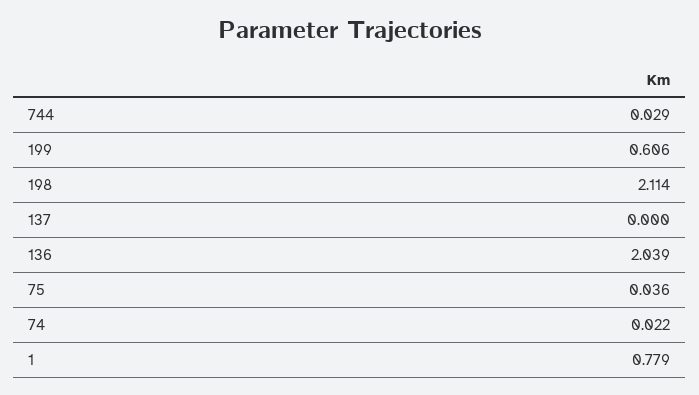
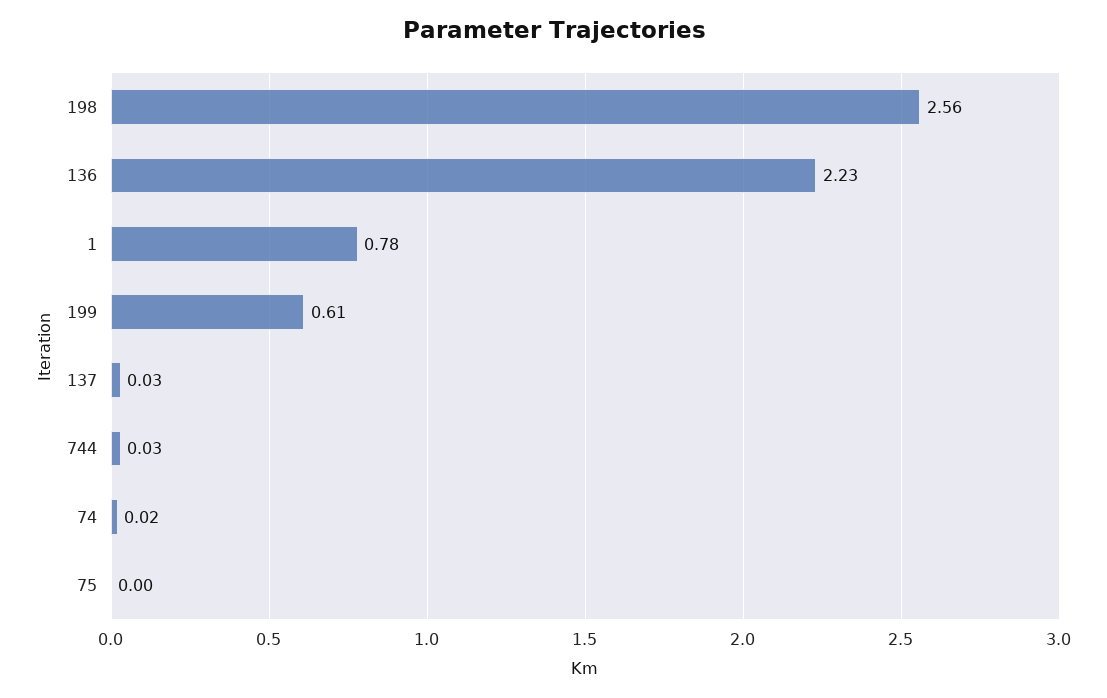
  {
    "744": 0.029,
    "199": 0.606,
-   "198": 2.114,
+   "198": 2.56,
-   "137": 0,
+   "137": 0.03,
-   "136": 2.039,
+   "136": 2.23,
-   "75": 0.036,
+   "75": 0,
    "74": 0.022,
    "1": 0.779
  }

